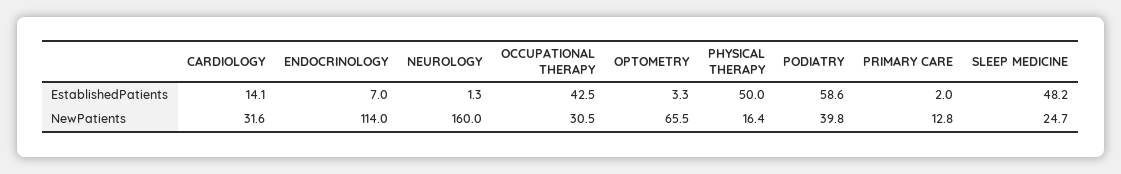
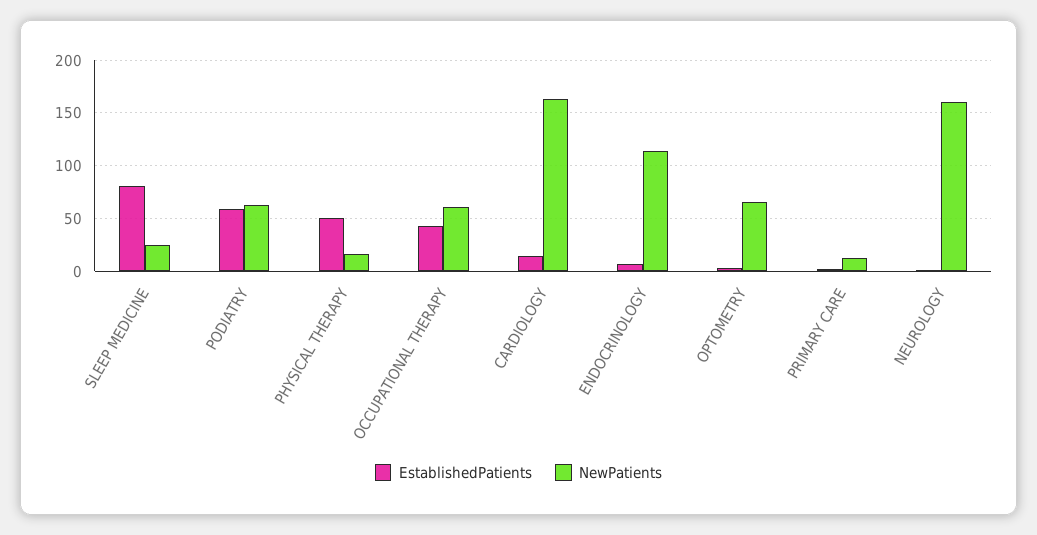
  {
    "EstablishedPatients": {
      "CARDIOLOGY": 14.1,
      "ENDOCRINOLOGY": 7,
      "NEUROLOGY": 1.3,
      "OCCUPATIONAL THERAPY": 42.5,
      "OPTOMETRY": 3.3,
      "PHYSICAL THERAPY": 50,
      "PODIATRY": 58.6,
      "PRIMARY CARE": 2,
-     "SLEEP MEDICINE": 48.2
+     "SLEEP MEDICINE": 80
    },
    "NewPatients": {
-     "CARDIOLOGY": 31.6,
+     "CARDIOLOGY": 160,
      "ENDOCRINOLOGY": 114,
      "NEUROLOGY": 160,
-     "OCCUPATIONAL THERAPY": 30.5,
+     "OCCUPATIONAL THERAPY": 60,
      "OPTOMETRY": 65.5,
      "PHYSICAL THERAPY": 16.4,
-     "PODIATRY": 39.8,
+     "PODIATRY": 60,
      "PRIMARY CARE": 12.8,
      "SLEEP MEDICINE": 24.7
    }
  }

